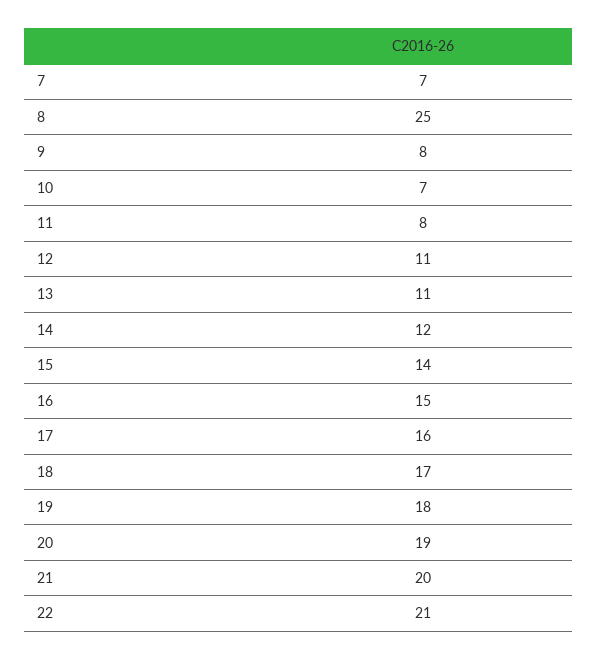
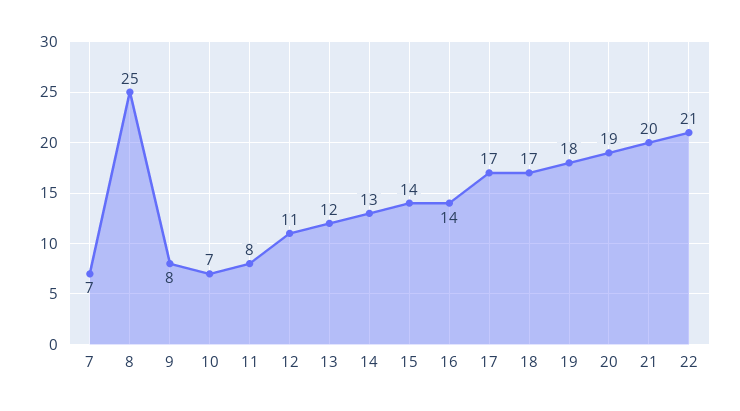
  {
    "7": 7,
    "8": 25,
    "9": 8,
    "10": 7,
    "11": 8,
    "12": 11,
-   "13": 11,
+   "13": 12,
-   "14": 12,
+   "14": 13,
    "15": 14,
-   "16": 15,
+   "16": 14,
-   "17": 16,
+   "17": 17,
    "18": 17,
    "19": 18,
    "20": 19,
    "21": 20,
    "22": 21
  }

